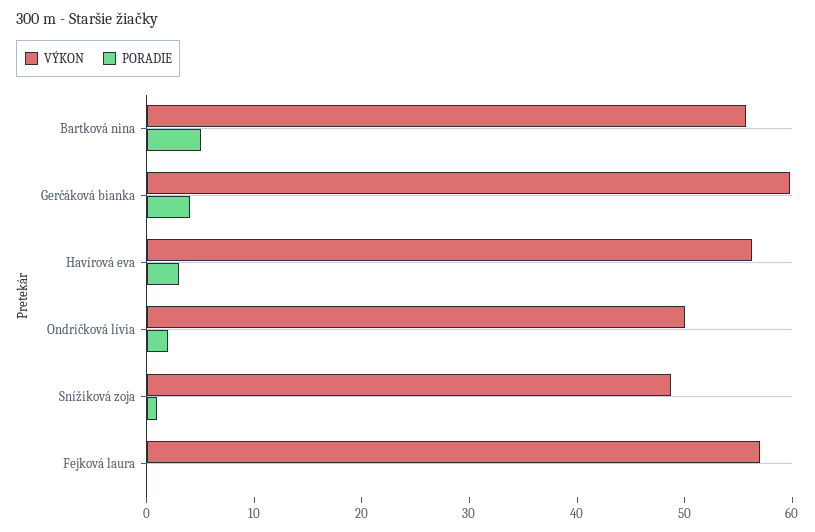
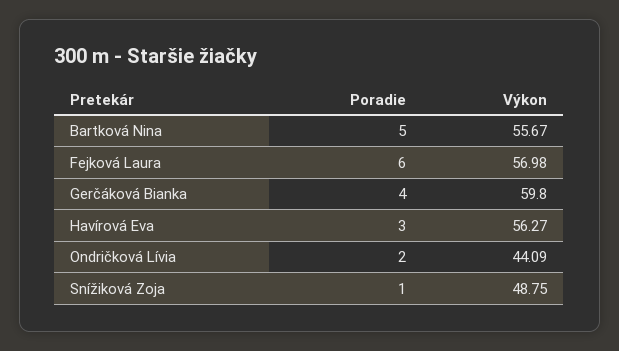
  {
    "VÝKON": {
      "Bartková nina": 55.67,
      "Gerčáková bianka": 59.8,
      "Havírová eva": 56.27,
-     "Ondričková lívia": 50,
+     "Ondričková lívia": 44.09,
      "Snížiková zoja": 48.75,
      "Fejková laura": 56.98
    },
    "PORADIE": {
      "Bartková nina": 5,
      "Gerčáková bianka": 4,
      "Havírová eva": 3,
      "Ondričková lívia": 2,
      "Snížiková zoja": 1,
-     "Fejková laura": 0
+     "Fejková laura": 6
    }
  }

